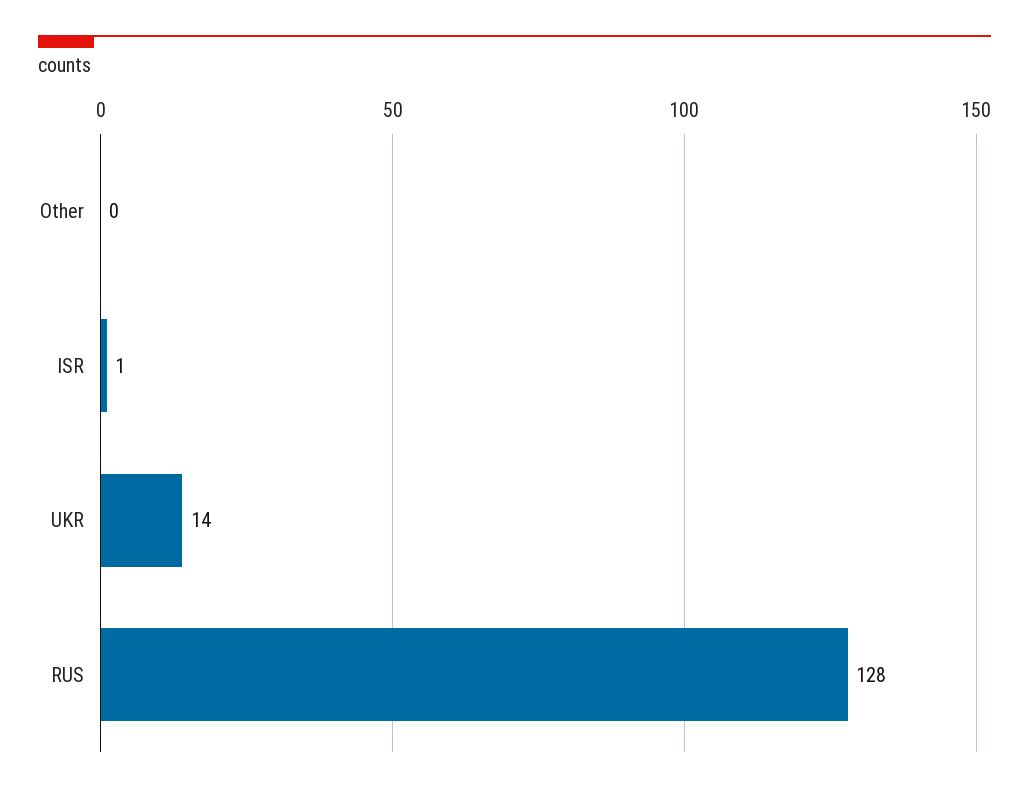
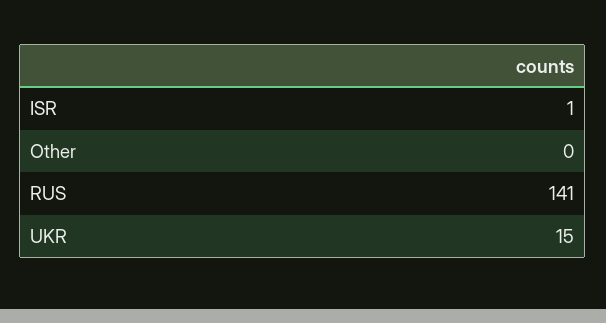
  {
    "Other": 0,
    "ISR": 1,
-   "UKR": 14,
+   "UKR": 15,
-   "RUS": 128
+   "RUS": 141
  }

